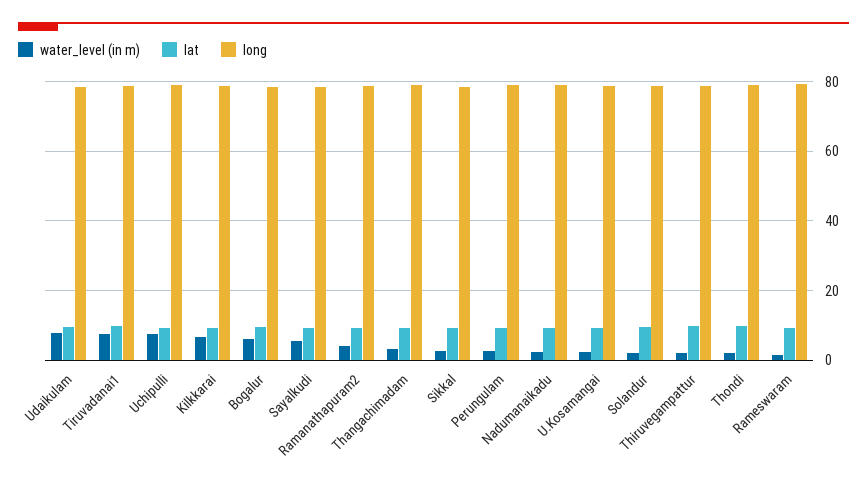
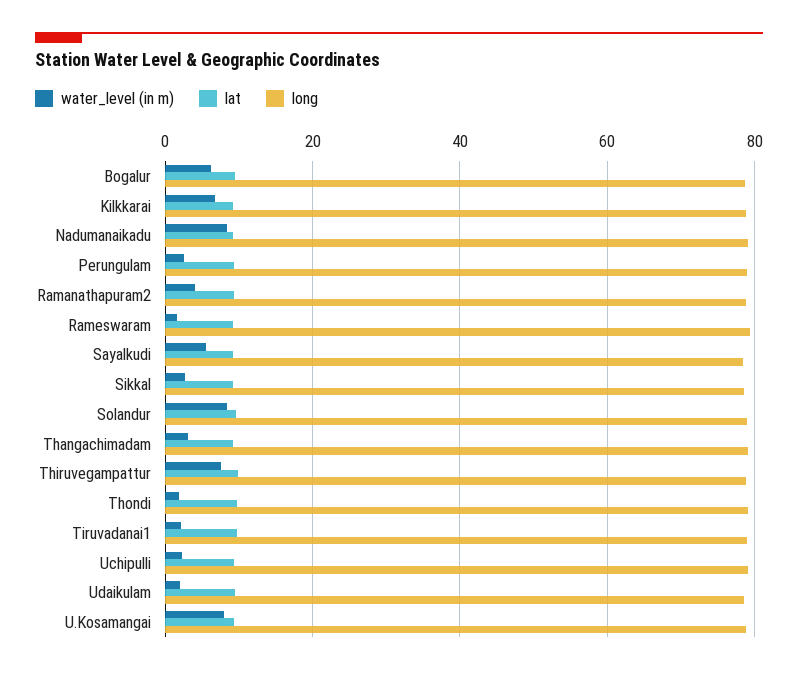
  {
    "water_level (in m)": {
-     "Udaikulam": 8,
+     "Udaikulam": 2,
-     "Tiruvadanai1": 8,
+     "Tiruvadanai1": 2,
-     "Uchipulli": 8,
+     "Uchipulli": 2,
      "Kilkkarai": 6,
      "Bogalur": 6,
      "Sayalkudi": 6,
      "Ramanathapuram2": 4,
      "Thangachimadam": 4,
      "Sikkal": 2,
      "Perungulam": 2,
-     "Nadumanaikadu": 2,
+     "Nadumanaikadu": 8,
-     "U.Kosamangai": 2,
+     "U.Kosamangai": 8,
-     "Solandur": 2,
+     "Solandur": 8,
-     "Thiruvegampattur": 2,
+     "Thiruvegampattur": 8,
      "Thondi": 2,
      "Rameswaram": 2
    },
    "lat": {
      "Udaikulam": 10,
      "Tiruvadanai1": 10,
      "Uchipulli": 10,
      "Kilkkarai": 10,
      "Bogalur": 10,
      "Sayalkudi": 10,
      "Ramanathapuram2": 10,
      "Thangachimadam": 10,
      "Sikkal": 10,
      "Perungulam": 10,
      "Nadumanaikadu": 10,
      "U.Kosamangai": 10,
      "Solandur": 10,
      "Thiruvegampattur": 10,
      "Thondi": 10,
      "Rameswaram": 10
    },
    "long": {
      "Udaikulam": 78,
      "Tiruvadanai1": 78,
      "Uchipulli": 80,
      "Kilkkarai": 78,
      "Bogalur": 78,
      "Sayalkudi": 78,
      "Ramanathapuram2": 78,
      "Thangachimadam": 80,
      "Sikkal": 78,
      "Perungulam": 78,
      "Nadumanaikadu": 80,
      "U.Kosamangai": 78,
      "Solandur": 78,
      "Thiruvegampattur": 78,
      "Thondi": 80,
      "Rameswaram": 80
    }
  }

